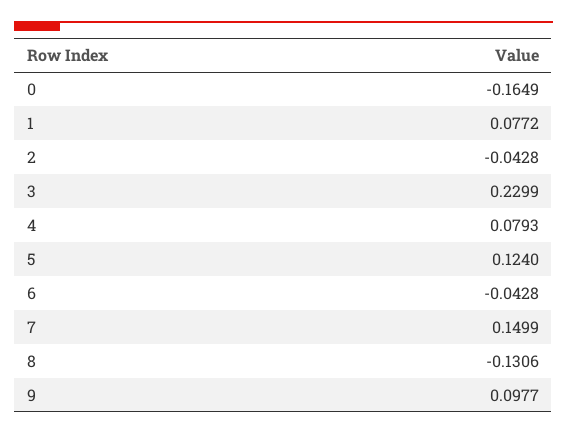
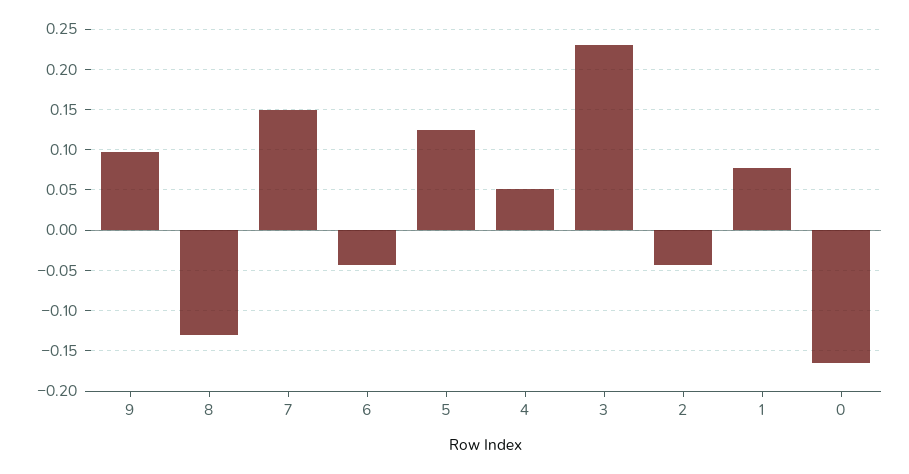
  {
    "0": -0.1649,
    "1": 0.0772,
    "2": -0.0428,
    "3": 0.2299,
-   "4": 0.0793,
+   "4": 0.05,
    "5": 0.124,
    "6": -0.0428,
    "7": 0.1499,
    "8": -0.1306,
    "9": 0.0977
  }

